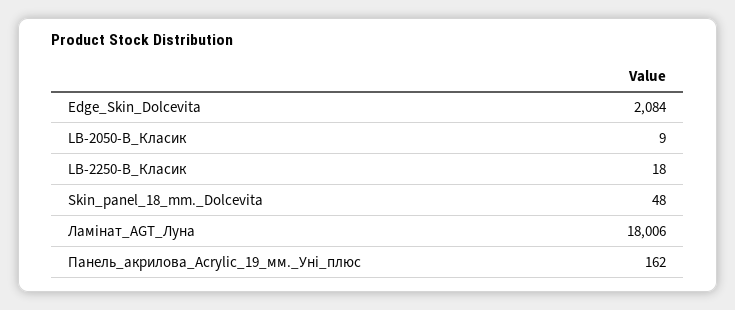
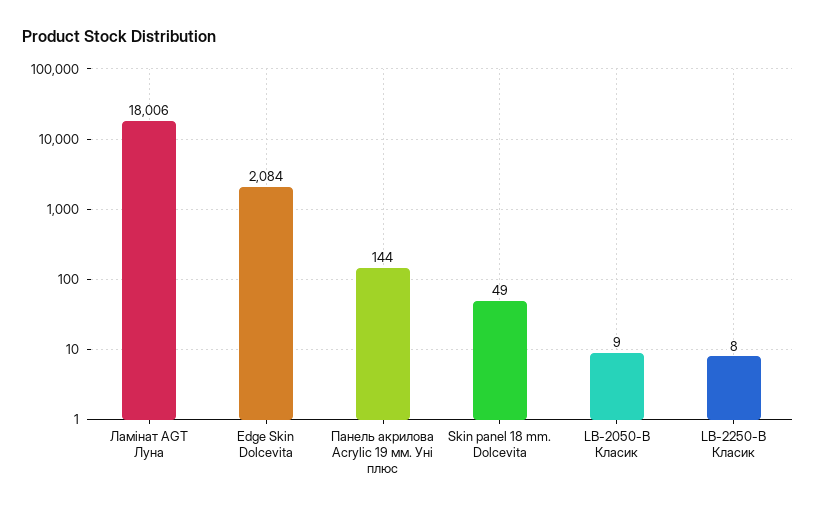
  {
    "Edge_Skin_Dolcevita": 2084,
    "LB-2050-В_Класик": 9,
-   "LB-2250-В_Класик": 18,
+   "LB-2250-В_Класик": 8,
-   "Skin_panel_18_mm._Dolcevita": 48,
+   "Skin_panel_18_mm._Dolcevita": 49,
    "Ламінат_AGT_Луна": 18006,
-   "Панель_акрилова_Acrylic_19_мм._Уні_плюс": 162
+   "Панель_акрилова_Acrylic_19_мм._Уні_плюс": 144
  }

